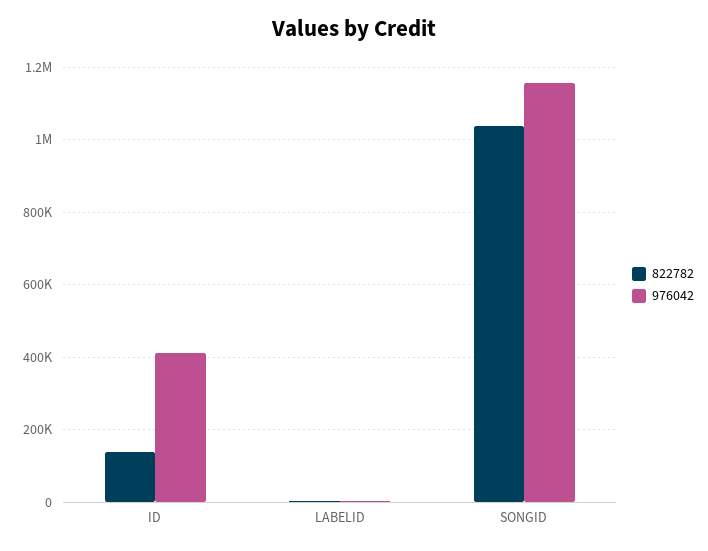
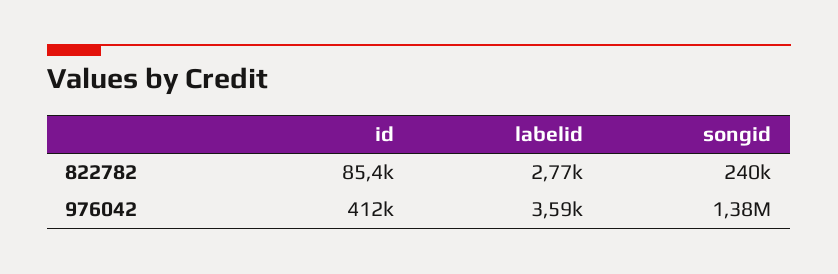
  {
    "822782": {
-     "ID": 140000,
+     "ID": 85400,
      "LABELID": 2770,
-     "SONGID": 1040000
+     "SONGID": 240000
    },
    "976042": {
      "ID": 412000,
      "LABELID": 3590,
-     "SONGID": 1160000
+     "SONGID": 1380000
    }
  }

